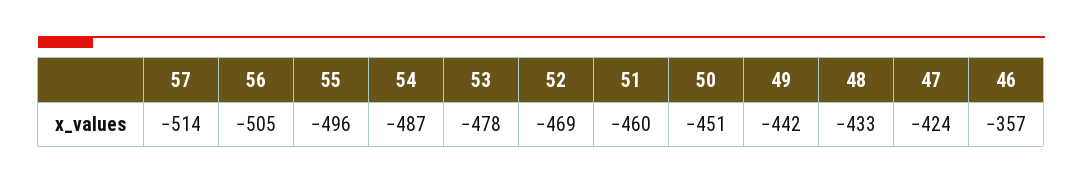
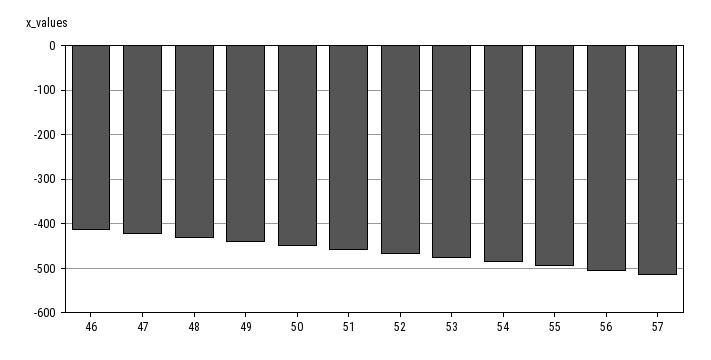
  {
    "57": -514,
    "56": -505,
    "55": -496,
    "54": -487,
    "53": -478,
    "52": -469,
    "51": -460,
    "50": -451,
    "49": -442,
    "48": -433,
    "47": -424,
-   "46": -357
+   "46": -420
  }

